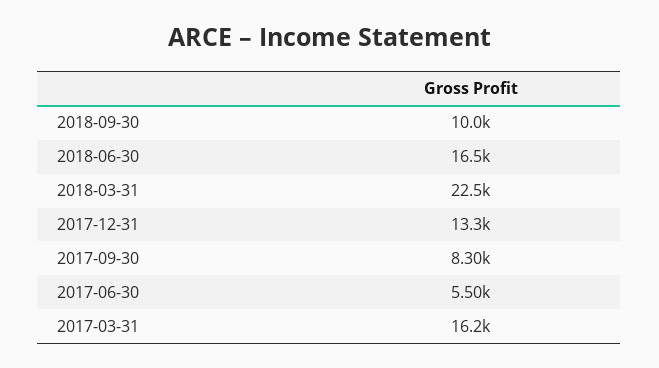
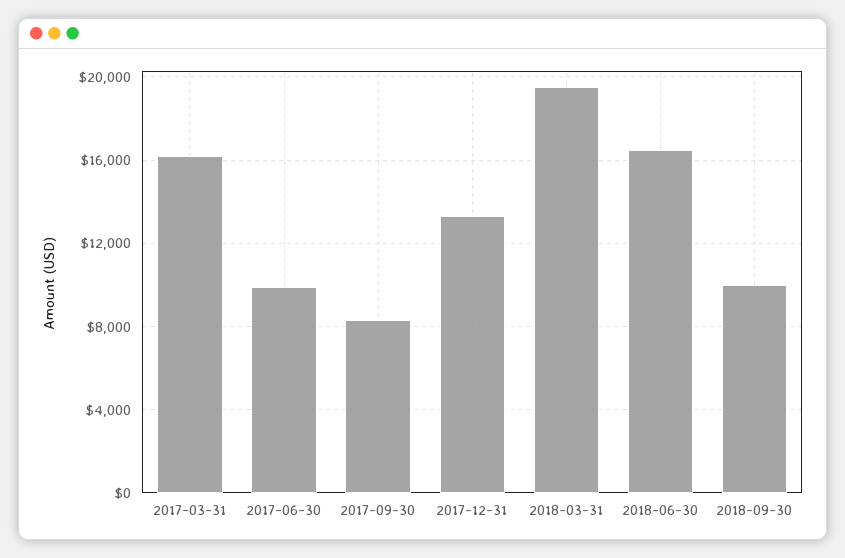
  {
    "2018-09-30": 10000,
    "2018-06-30": 16500,
-   "2018-03-31": 22500,
+   "2018-03-31": 19500,
    "2017-12-31": 13300,
    "2017-09-30": 8300,
-   "2017-06-30": 5500,
+   "2017-06-30": 10000,
    "2017-03-31": 16200
  }

